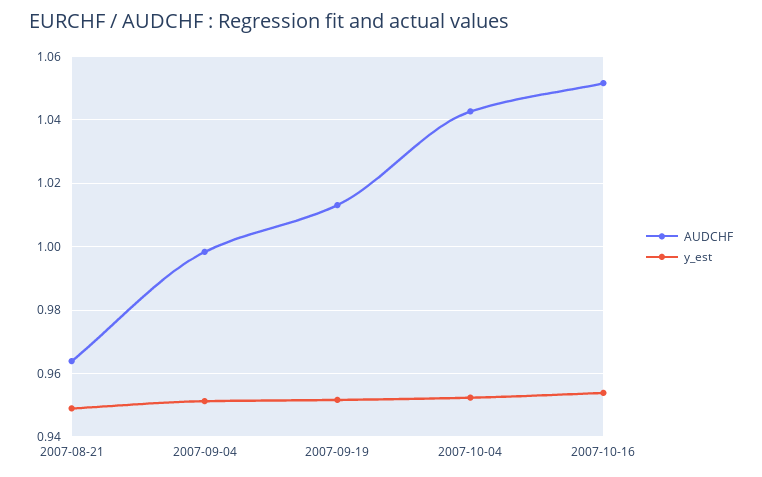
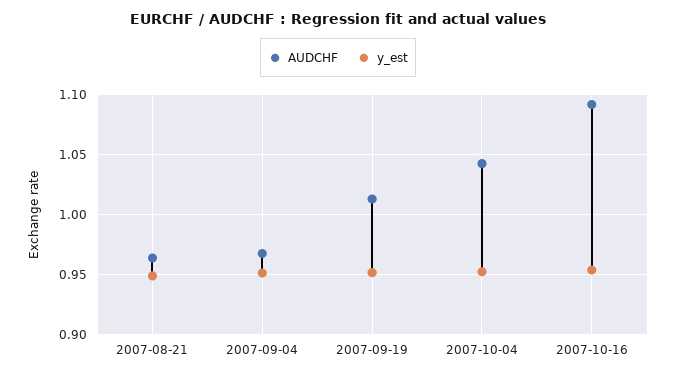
  {
    "AUDCHF": {
      "2007-08-21": 0.964,
-     "2007-09-04": 0.998,
+     "2007-09-04": 0.97,
      "2007-09-19": 1.014,
      "2007-10-04": 1.042,
-     "2007-10-16": 1.052
+     "2007-10-16": 1.09
    },
    "y_est": {
      "2007-08-21": 0.95,
      "2007-09-04": 0.952,
      "2007-09-19": 0.952,
      "2007-10-04": 0.952,
      "2007-10-16": 0.954
    }
  }

